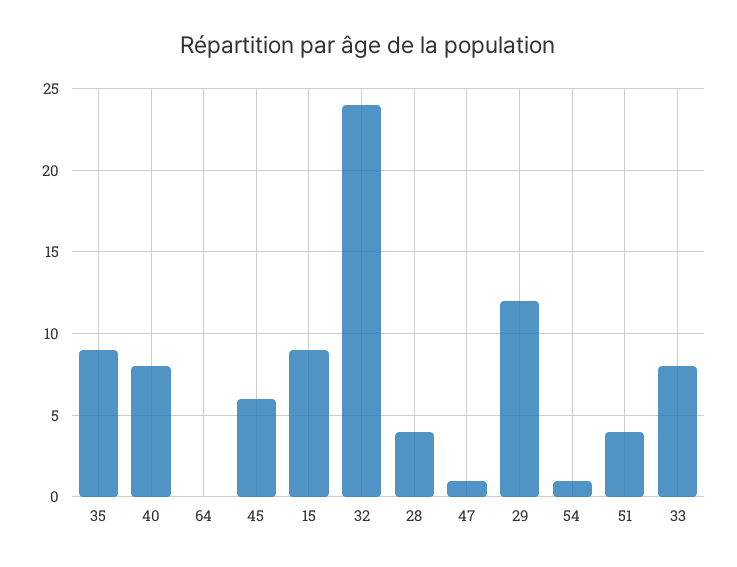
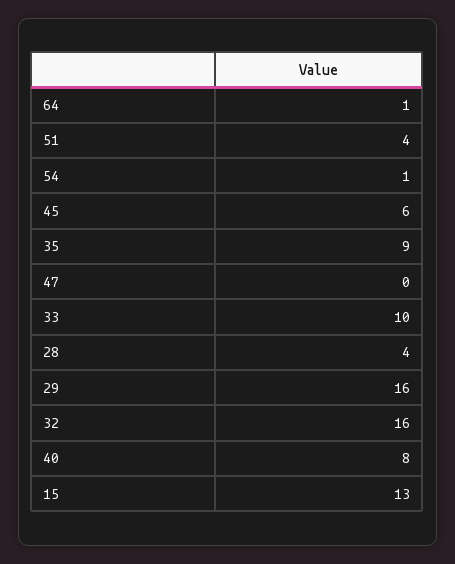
  {
    "35": 9,
    "40": 8,
-   "64": 0,
+   "64": 1,
    "45": 6,
-   "15": 9,
+   "15": 13,
-   "32": 24,
+   "32": 16,
    "28": 4,
-   "47": 1,
+   "47": 0,
-   "29": 12,
+   "29": 16,
    "54": 1,
    "51": 4,
-   "33": 8
+   "33": 10
  }

